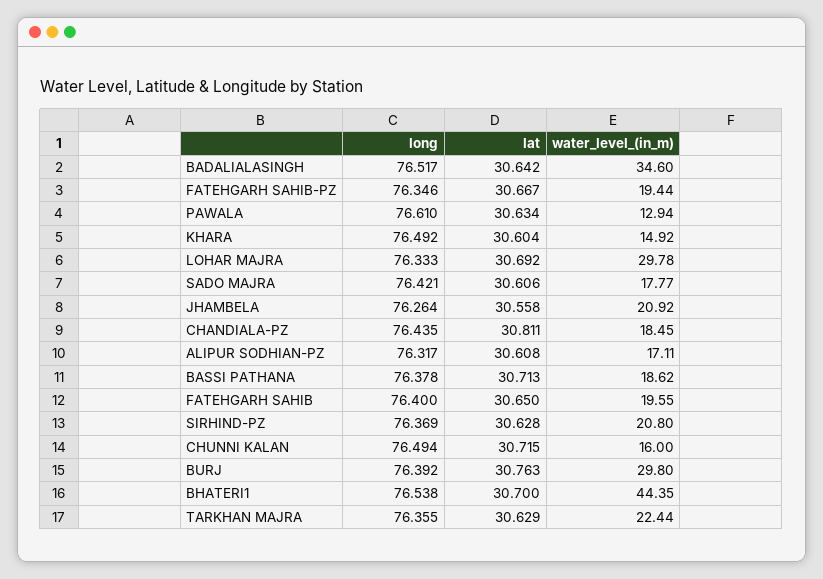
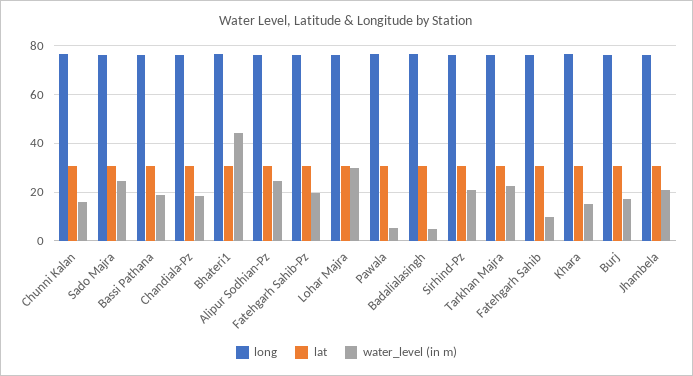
  {
    "long": {
      "BADALIALASINGH": 76.517,
      "FATEHGARH SAHIB-PZ": 76.346,
      "PAWALA": 76.61,
      "KHARA": 76.492,
      "LOHAR MAJRA": 76.333,
      "SADO MAJRA": 76.421,
      "JHAMBELA": 76.264,
      "CHANDIALA-PZ": 76.435,
      "ALIPUR SODHIAN-PZ": 76.317,
      "BASSI PATHANA": 76.378,
      "FATEHGARH SAHIB": 76.4,
      "SIRHIND-PZ": 76.369,
      "CHUNNI KALAN": 76.494,
      "BURJ": 76.392,
      "BHATERI1": 76.538,
      "TARKHAN MAJRA": 76.355
    },
    "lat": {
      "BADALIALASINGH": 30.642,
      "FATEHGARH SAHIB-PZ": 30.667,
      "PAWALA": 30.634,
      "KHARA": 30.604,
      "LOHAR MAJRA": 30.692,
      "SADO MAJRA": 30.606,
      "JHAMBELA": 30.558,
      "CHANDIALA-PZ": 30.811,
      "ALIPUR SODHIAN-PZ": 30.608,
      "BASSI PATHANA": 30.713,
      "FATEHGARH SAHIB": 30.65,
      "SIRHIND-PZ": 30.628,
      "CHUNNI KALAN": 30.715,
      "BURJ": 30.763,
      "BHATERI1": 30.7,
      "TARKHAN MAJRA": 30.629
    },
    "water_level_(in_m)": {
-     "BADALIALASINGH": 34.6,
+     "BADALIALASINGH": 5,
      "FATEHGARH SAHIB-PZ": 19.44,
-     "PAWALA": 12.94,
+     "PAWALA": 5,
      "KHARA": 14.92,
      "LOHAR MAJRA": 29.78,
-     "SADO MAJRA": 17.77,
+     "SADO MAJRA": 25,
      "JHAMBELA": 20.92,
      "CHANDIALA-PZ": 18.45,
-     "ALIPUR SODHIAN-PZ": 17.11,
+     "ALIPUR SODHIAN-PZ": 25,
      "BASSI PATHANA": 18.62,
-     "FATEHGARH SAHIB": 19.55,
+     "FATEHGARH SAHIB": 10,
      "SIRHIND-PZ": 20.8,
      "CHUNNI KALAN": 16,
-     "BURJ": 29.8,
+     "BURJ": 17.5,
      "BHATERI1": 44.35,
      "TARKHAN MAJRA": 22.44
    }
  }

